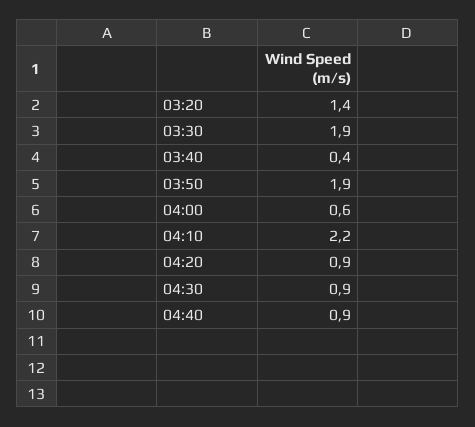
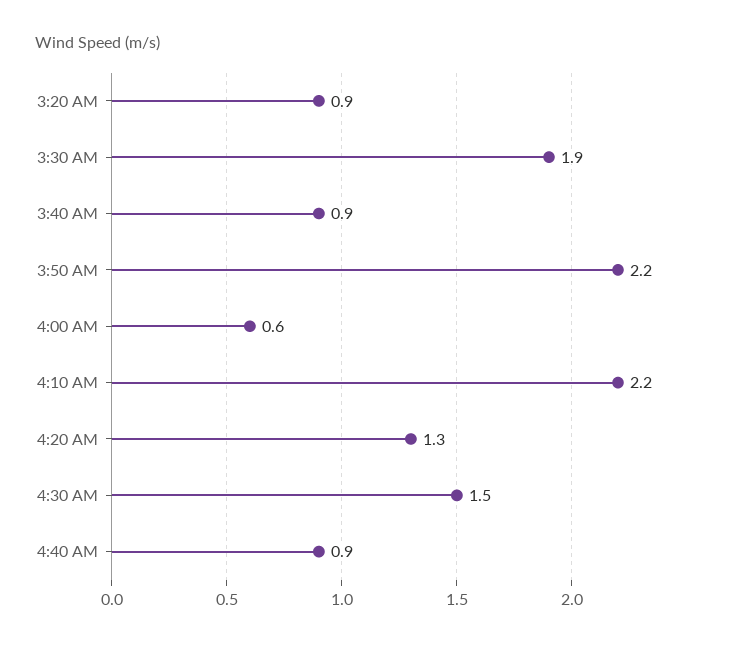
  {
-   "03:20": 1.4,
+   "03:20": 0.9,
    "03:30": 1.9,
-   "03:40": 0.4,
+   "03:40": 0.9,
-   "03:50": 1.9,
+   "03:50": 2.2,
    "04:00": 0.6,
    "04:10": 2.2,
-   "04:20": 0.9,
+   "04:20": 1.3,
-   "04:30": 0.9,
+   "04:30": 1.5,
    "04:40": 0.9
  }

